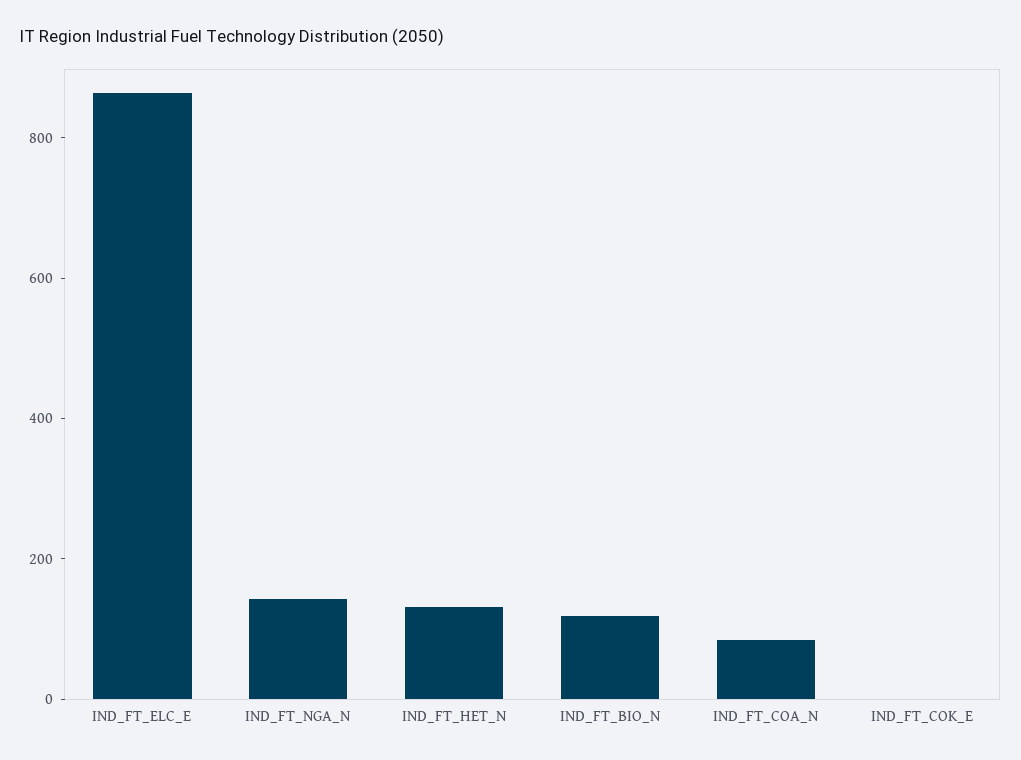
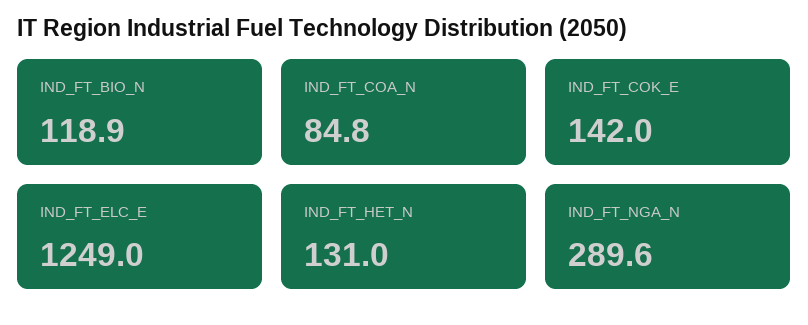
  {
-   "IND_FT_ELC_E": 850,
+   "IND_FT_ELC_E": 1249,
-   "IND_FT_NGA_N": 150,
+   "IND_FT_NGA_N": 289.6,
    "IND_FT_HET_N": 131,
    "IND_FT_BIO_N": 118.9,
    "IND_FT_COA_N": 84.8,
-   "IND_FT_COK_E": 0
+   "IND_FT_COK_E": 142
  }

